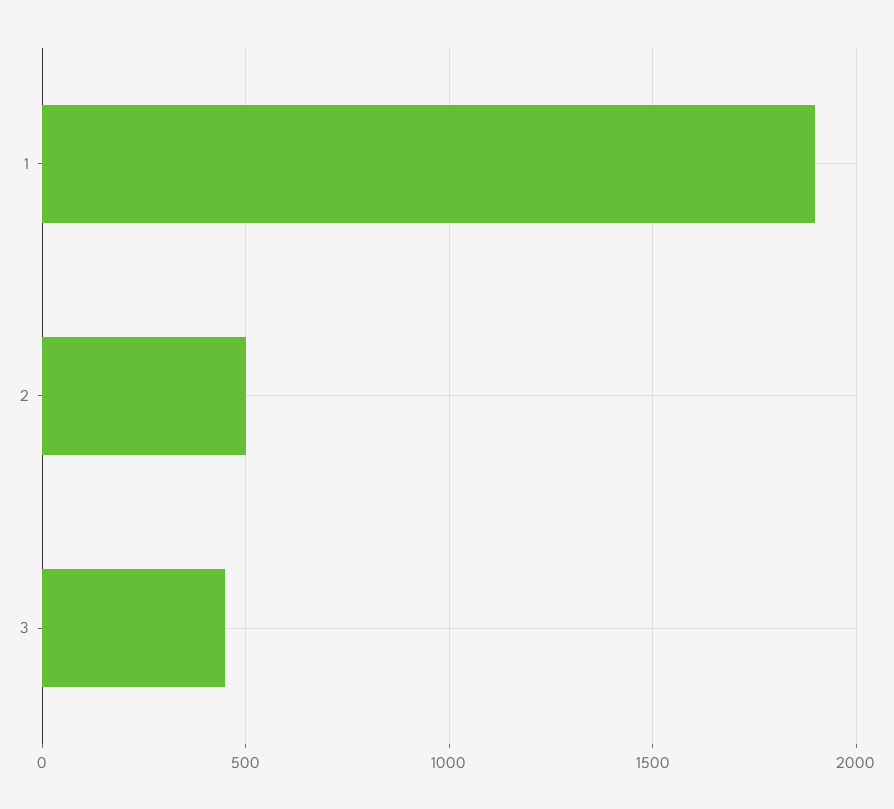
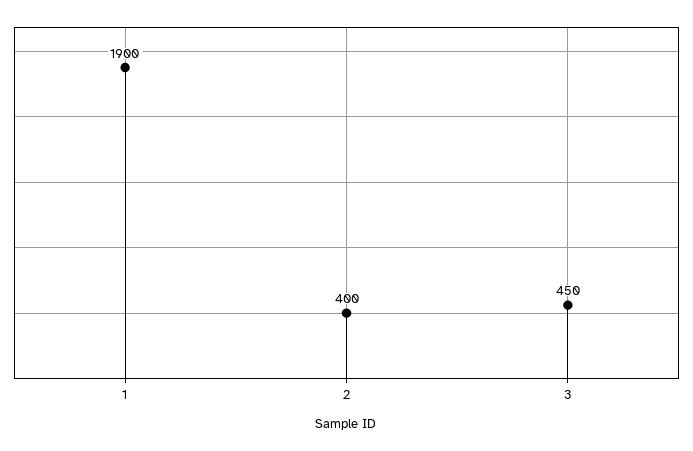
  {
    "1": 1900,
-   "2": 500,
+   "2": 400,
    "3": 450
  }

